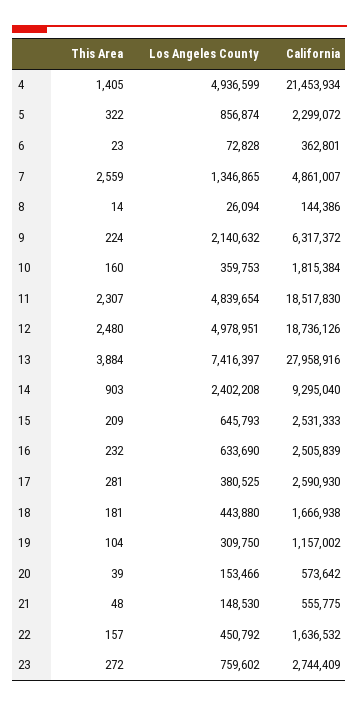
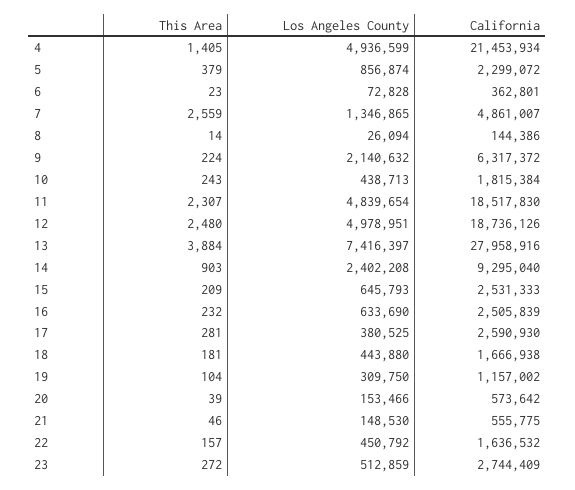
  {
    "This Area": {
      "4": 1405,
-     "5": 322,
+     "5": 379,
      "6": 23,
      "7": 2559,
      "8": 14,
      "9": 224,
-     "10": 160,
+     "10": 243,
      "11": 2307,
      "12": 2480,
      "13": 3884,
      "14": 903,
      "15": 209,
      "16": 232,
      "17": 281,
      "18": 181,
      "19": 104,
      "20": 39,
-     "21": 48,
+     "21": 46,
      "22": 157,
      "23": 272
    },
    "Los Angeles County": {
      "4": 4936599,
      "5": 856874,
      "6": 72828,
      "7": 1346865,
      "8": 26094,
      "9": 2140632,
-     "10": 359753,
+     "10": 438713,
      "11": 4839654,
      "12": 4978951,
      "13": 7416397,
      "14": 2402208,
      "15": 645793,
      "16": 633690,
      "17": 380525,
      "18": 443880,
      "19": 309750,
      "20": 153466,
      "21": 148530,
      "22": 450792,
-     "23": 759602
+     "23": 512859
    },
    "California": {
      "4": 21453934,
      "5": 2299072,
      "6": 362801,
      "7": 4861007,
      "8": 144386,
      "9": 6317372,
      "10": 1815384,
      "11": 18517830,
      "12": 18736126,
      "13": 27958916,
      "14": 9295040,
      "15": 2531333,
      "16": 2505839,
      "17": 2590930,
      "18": 1666938,
      "19": 1157002,
      "20": 573642,
      "21": 555775,
      "22": 1636532,
      "23": 2744409
    }
  }

